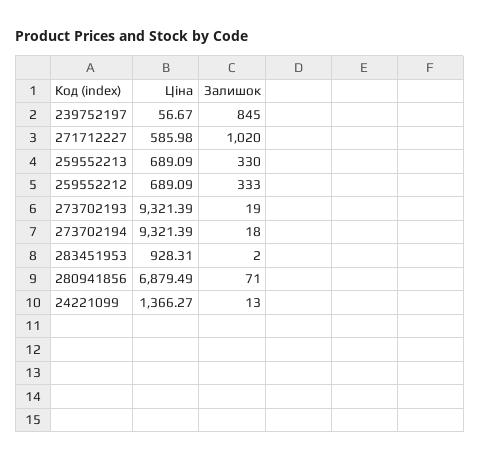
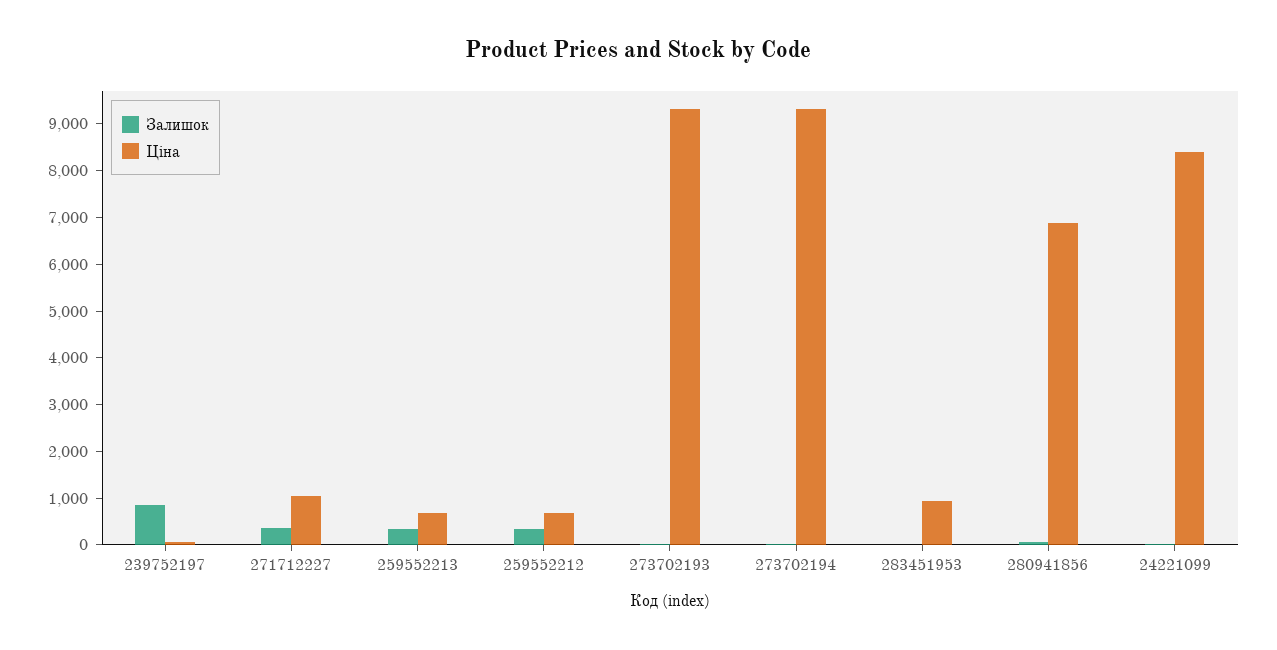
  {
    "Ціна": {
      "239752197": 56.67,
-     "271712227": 585.98,
+     "271712227": 1000,
      "259552213": 689.09,
      "259552212": 689.09,
      "273702193": 9321.39,
      "273702194": 9321.39,
      "283451953": 928.31,
      "280941856": 6879.49,
-     "24221099": 1366.27
+     "24221099": 8400
    },
    "Залишок": {
      "239752197": 845,
-     "271712227": 1020,
+     "271712227": 400,
      "259552213": 330,
      "259552212": 333,
      "273702193": 19,
      "273702194": 18,
      "283451953": 2,
      "280941856": 71,
      "24221099": 13
    }
  }

